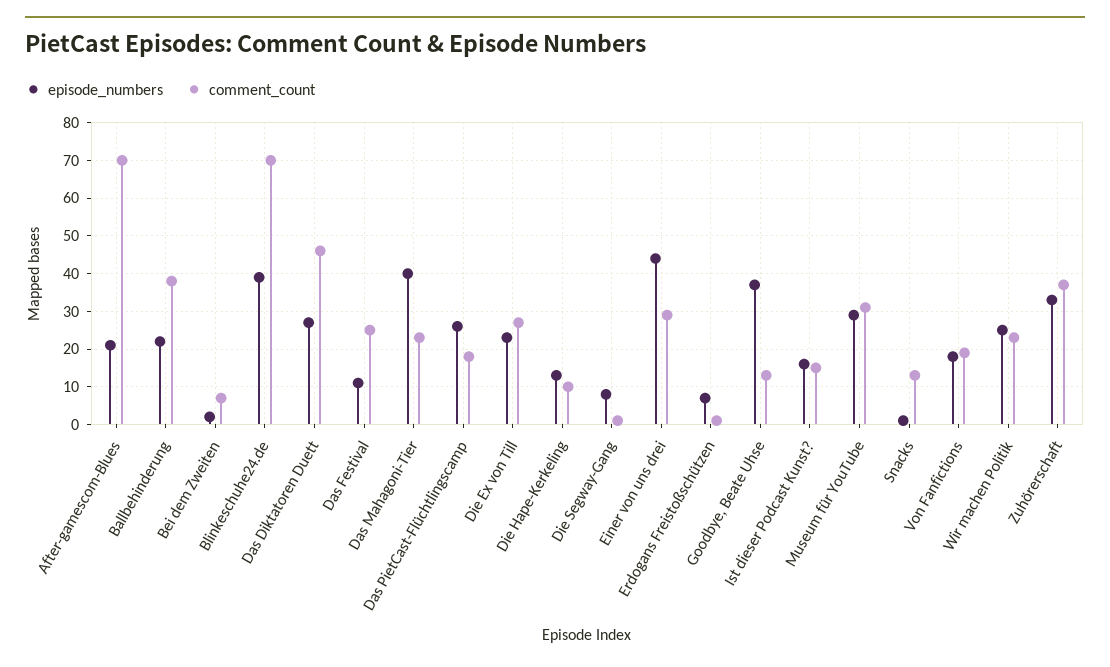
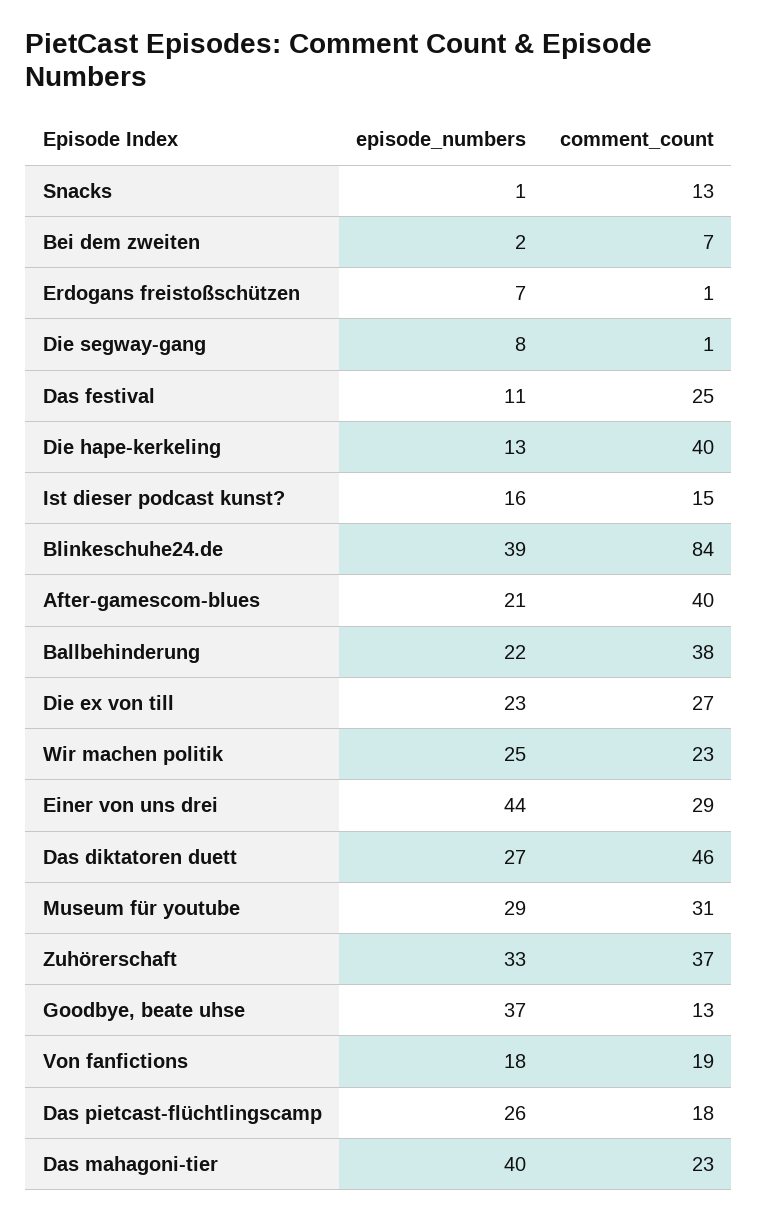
  {
    "episode_numbers": {
      "After-gamescom-Blues": 21,
      "Ballbehinderung": 22,
      "Bei dem Zweiten": 2,
      "Blinkeschuhe24.de": 39,
      "Das Diktatoren Duett": 27,
      "Das Festival": 11,
      "Das Mahagoni-Tier": 40,
      "Das PietCast-Flüchtlingscamp": 26,
      "Die Ex von Till": 23,
      "Die Hape-Kerkeling": 13,
      "Die Segway-Gang": 8,
      "Einer von uns drei": 44,
      "Erdogans Freistoßschützen": 7,
      "Goodbye, Beate Uhse": 37,
      "Ist dieser Podcast Kunst?": 16,
      "Museum für YouTube": 29,
      "Snacks": 1,
      "Von Fanfictions": 18,
      "Wir machen Politik": 25,
      "Zuhörerschaft": 33
    },
    "comment_count": {
-     "After-gamescom-Blues": 70,
+     "After-gamescom-Blues": 40,
      "Ballbehinderung": 38,
      "Bei dem Zweiten": 7,
-     "Blinkeschuhe24.de": 70,
+     "Blinkeschuhe24.de": 84,
      "Das Diktatoren Duett": 46,
      "Das Festival": 25,
      "Das Mahagoni-Tier": 23,
      "Das PietCast-Flüchtlingscamp": 18,
      "Die Ex von Till": 27,
-     "Die Hape-Kerkeling": 10,
+     "Die Hape-Kerkeling": 40,
      "Die Segway-Gang": 1,
      "Einer von uns drei": 29,
      "Erdogans Freistoßschützen": 1,
      "Goodbye, Beate Uhse": 13,
      "Ist dieser Podcast Kunst?": 15,
      "Museum für YouTube": 31,
      "Snacks": 13,
      "Von Fanfictions": 19,
      "Wir machen Politik": 23,
      "Zuhörerschaft": 37
    }
  }

